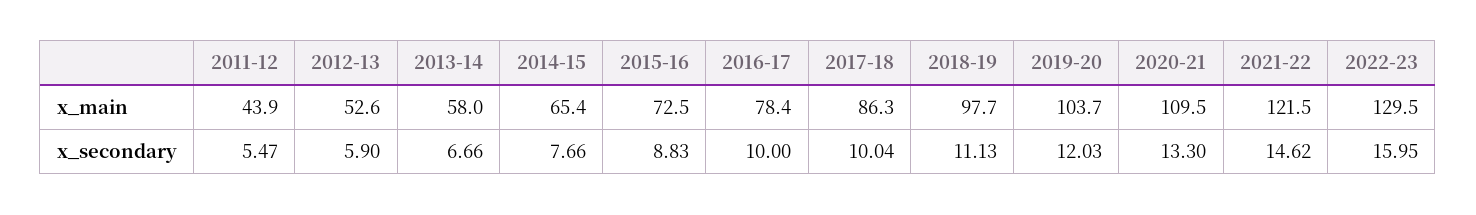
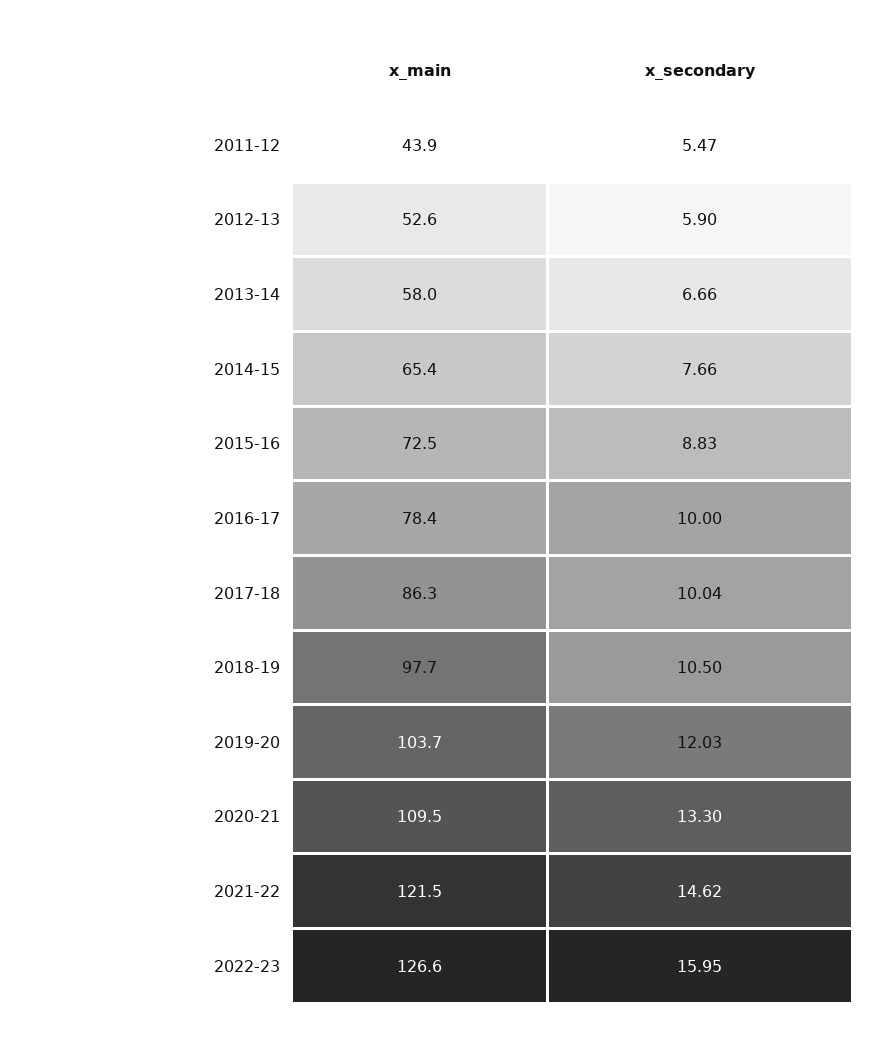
  {
    "2011-12": {
      "x_main": 43.9,
      "x_secondary": 5.47
    },
    "2012-13": {
      "x_main": 52.6,
      "x_secondary": 5.9
    },
    "2013-14": {
      "x_main": 58,
      "x_secondary": 6.66
    },
    "2014-15": {
      "x_main": 65.4,
      "x_secondary": 7.66
    },
    "2015-16": {
      "x_main": 72.5,
      "x_secondary": 8.83
    },
    "2016-17": {
      "x_main": 78.4,
      "x_secondary": 10
    },
    "2017-18": {
      "x_main": 86.3,
      "x_secondary": 10.04
    },
    "2018-19": {
      "x_main": 97.7,
-     "x_secondary": 11.13
+     "x_secondary": 10.5
    },
    "2019-20": {
      "x_main": 103.7,
      "x_secondary": 12.03
    },
    "2020-21": {
      "x_main": 109.5,
      "x_secondary": 13.3
    },
    "2021-22": {
      "x_main": 121.5,
      "x_secondary": 14.62
    },
    "2022-23": {
-     "x_main": 129.5,
+     "x_main": 126.6,
      "x_secondary": 15.95
    }
  }

